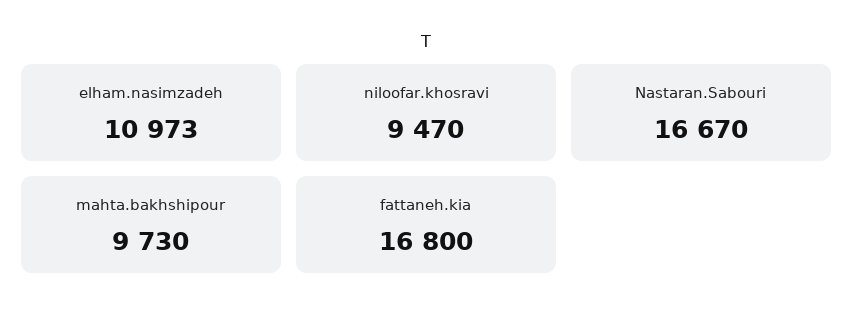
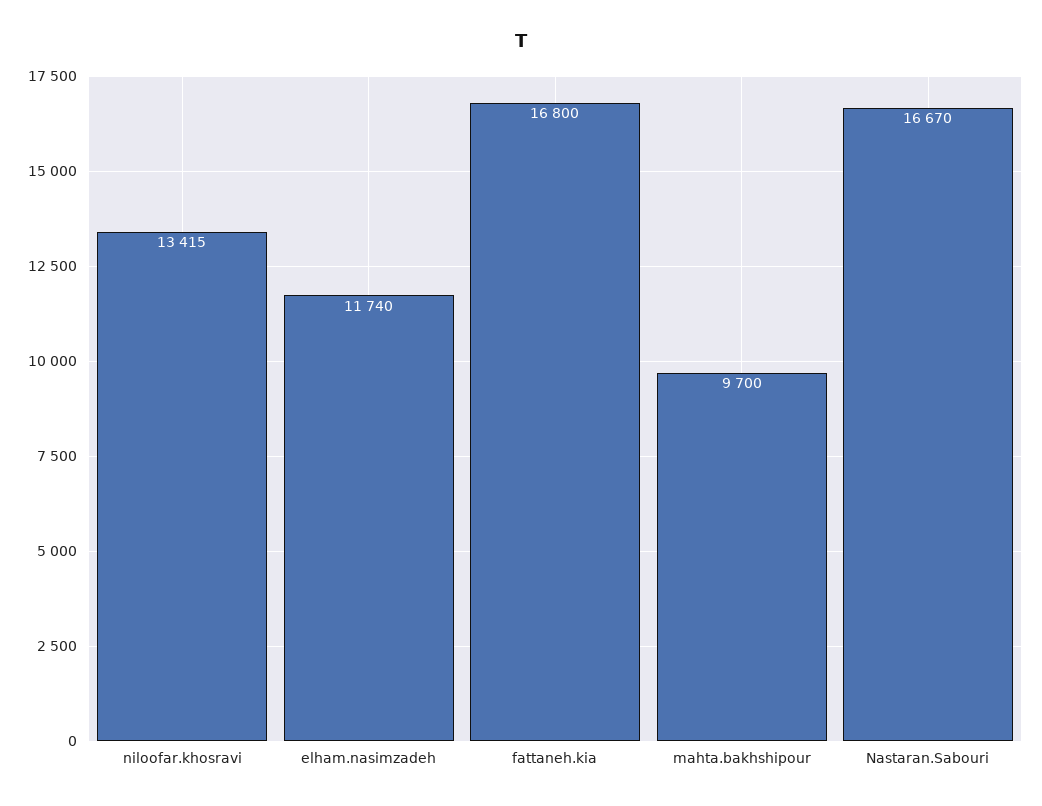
  {
-   "elham.nasimzadeh": 10973,
+   "elham.nasimzadeh": 11740,
-   "niloofar.khosravi": 9470,
+   "niloofar.khosravi": 13415,
    "Nastaran.Sabouri": 16670,
-   "mahta.bakhshipour": 9730,
+   "mahta.bakhshipour": 9700,
    "fattaneh.kia": 16800
  }

